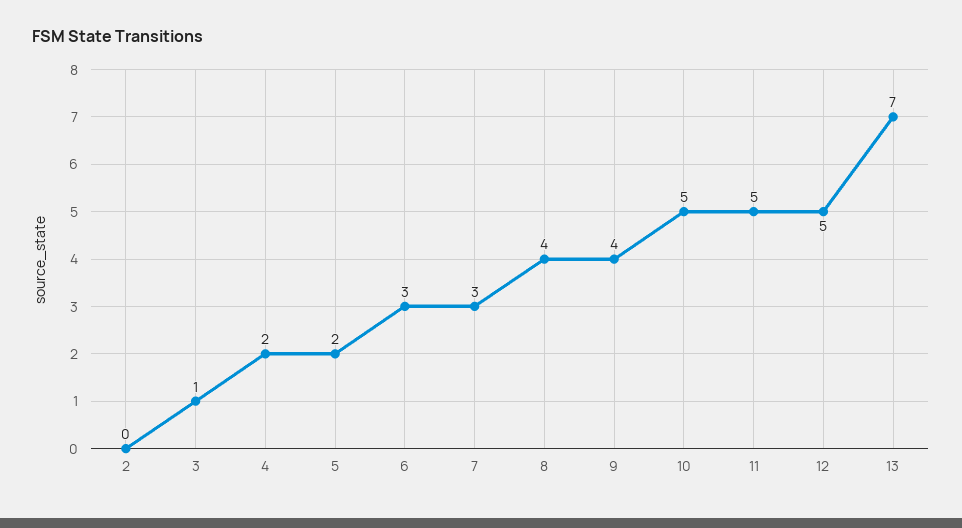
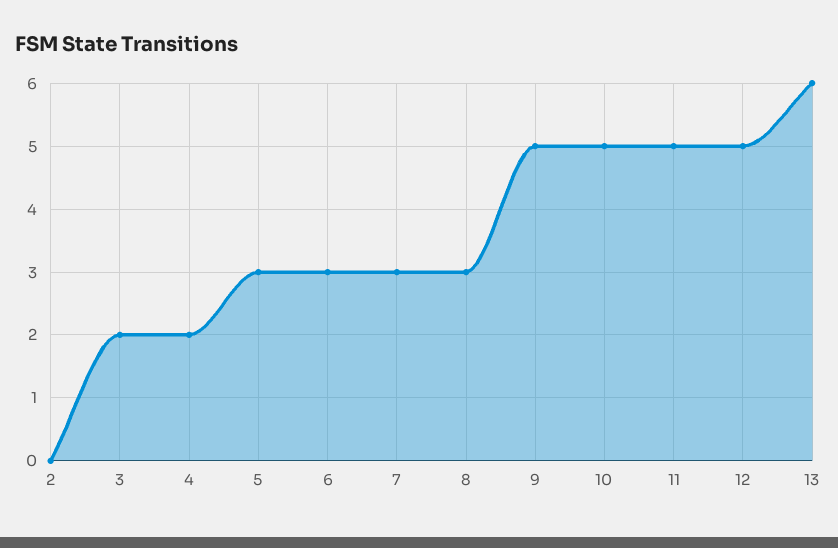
  {
    "2": 0,
-   "3": 1,
+   "3": 2,
    "4": 2,
-   "5": 2,
+   "5": 3,
    "6": 3,
    "7": 3,
-   "8": 4,
+   "8": 3,
-   "9": 4,
+   "9": 5,
    "10": 5,
    "11": 5,
    "12": 5,
-   "13": 7
+   "13": 6
  }

